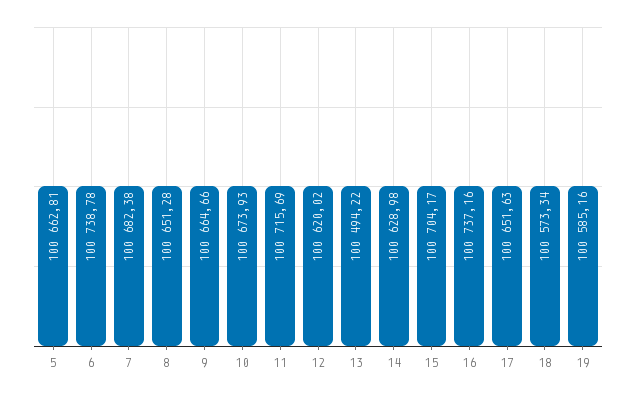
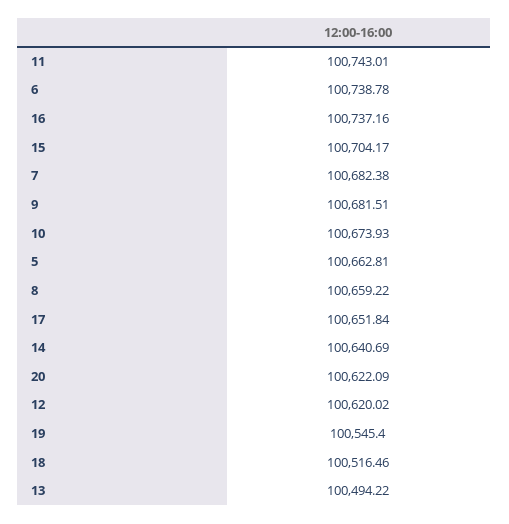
  {
    "5": 100662.81,
    "6": 100738.78,
    "7": 100682.38,
-   "8": 100651.28,
+   "8": 100659.22,
-   "9": 100664.66,
+   "9": 100681.51,
    "10": 100673.93,
-   "11": 100715.69,
+   "11": 100743.01,
    "12": 100620.02,
    "13": 100494.22,
-   "14": 100628.98,
+   "14": 100640.69,
    "15": 100704.17,
    "16": 100737.16,
-   "17": 100651.63,
+   "17": 100651.84,
-   "18": 100573.34,
+   "18": 100516.46,
-   "19": 100585.16
+   "19": 100545.4,
+   "20": 100622.09
  }

